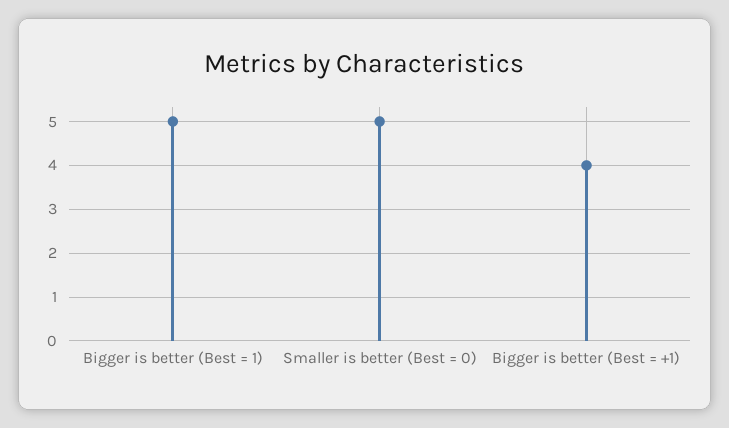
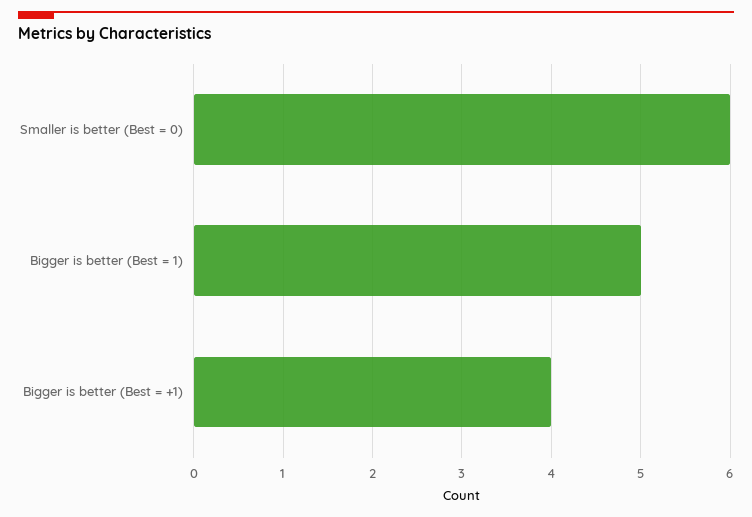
  {
    "Bigger is better (Best = 1)": 5,
-   "Smaller is better (Best = 0)": 5,
+   "Smaller is better (Best = 0)": 6,
    "Bigger is better (Best = +1)": 4
  }

